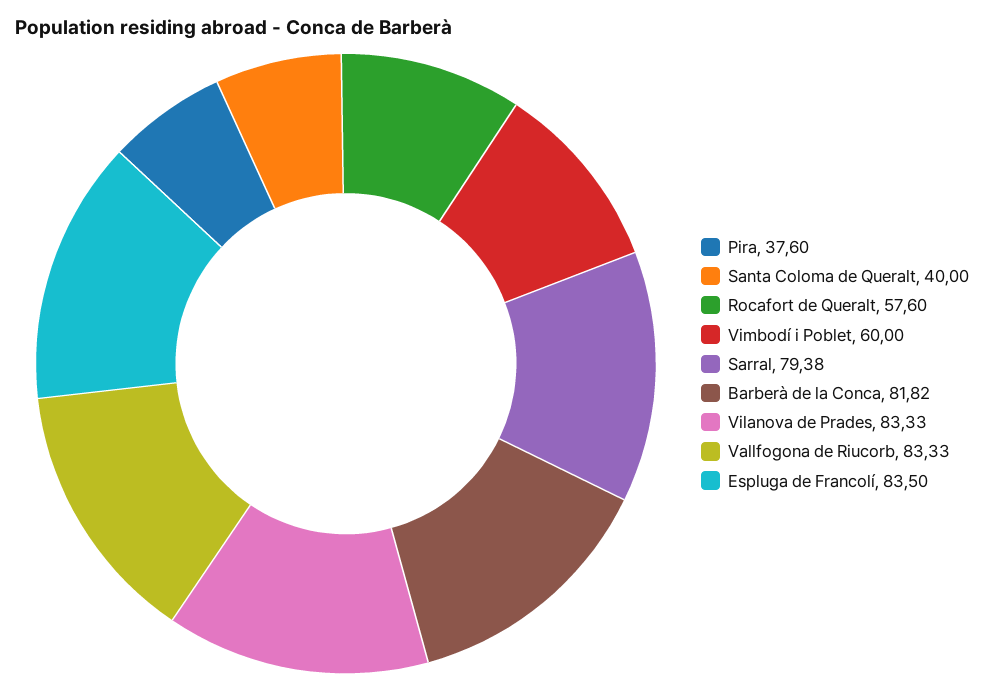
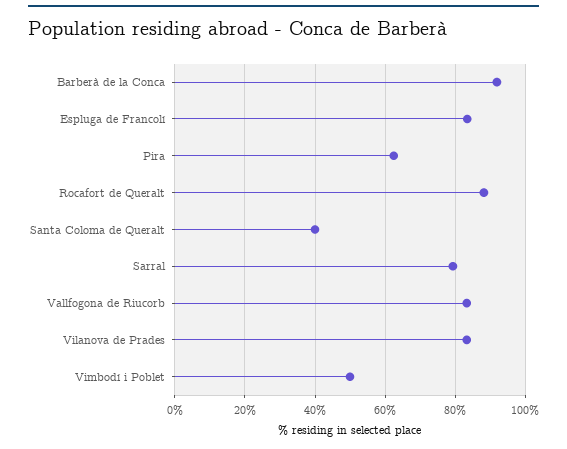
  {
-   "Pira": 37.6,
+   "Pira": 62,
    "Santa Coloma de Queralt": 40,
-   "Rocafort de Queralt": 57.6,
+   "Rocafort de Queralt": 88,
-   "Vimbodí i Poblet": 60,
+   "Vimbodí i Poblet": 50,
    "Sarral": 79.38,
-   "Barberà de la Conca": 81.82,
+   "Barberà de la Conca": 92,
    "Vilanova de Prades": 83.33,
    "Vallfogona de Riucorb": 83.33,
    "Espluga de Francolí": 83.5
  }

